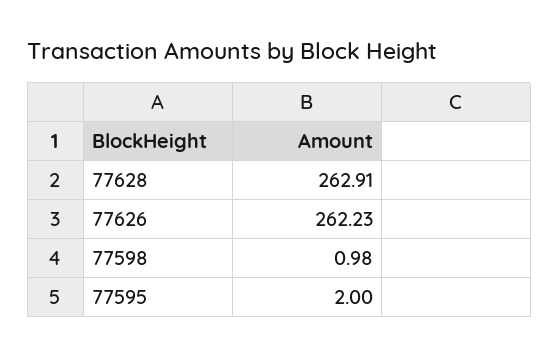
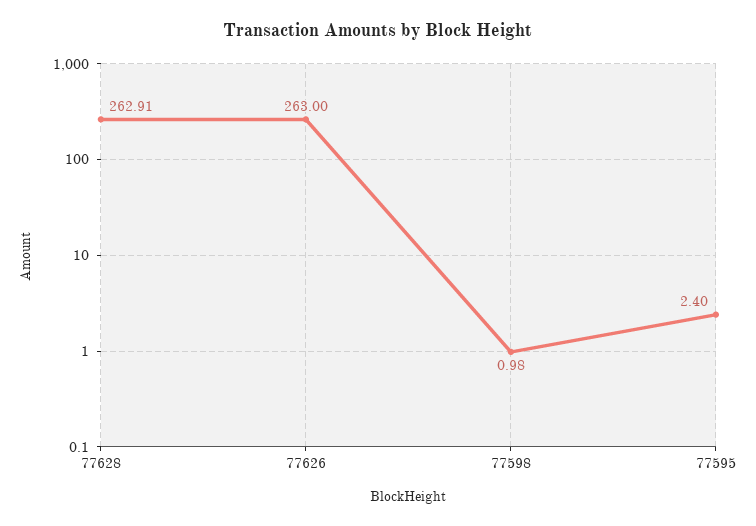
  {
    "77628": 262.91,
-   "77626": 262.23,
+   "77626": 263,
    "77598": 0.98,
-   "77595": 2
+   "77595": 2.4
  }

